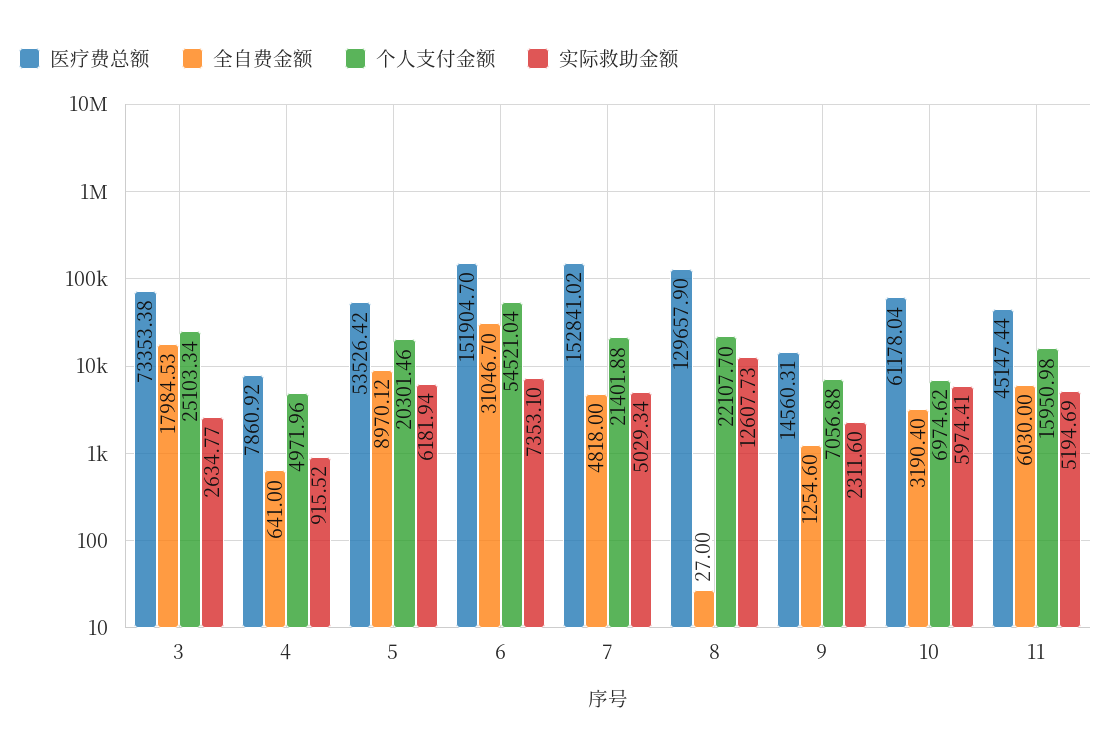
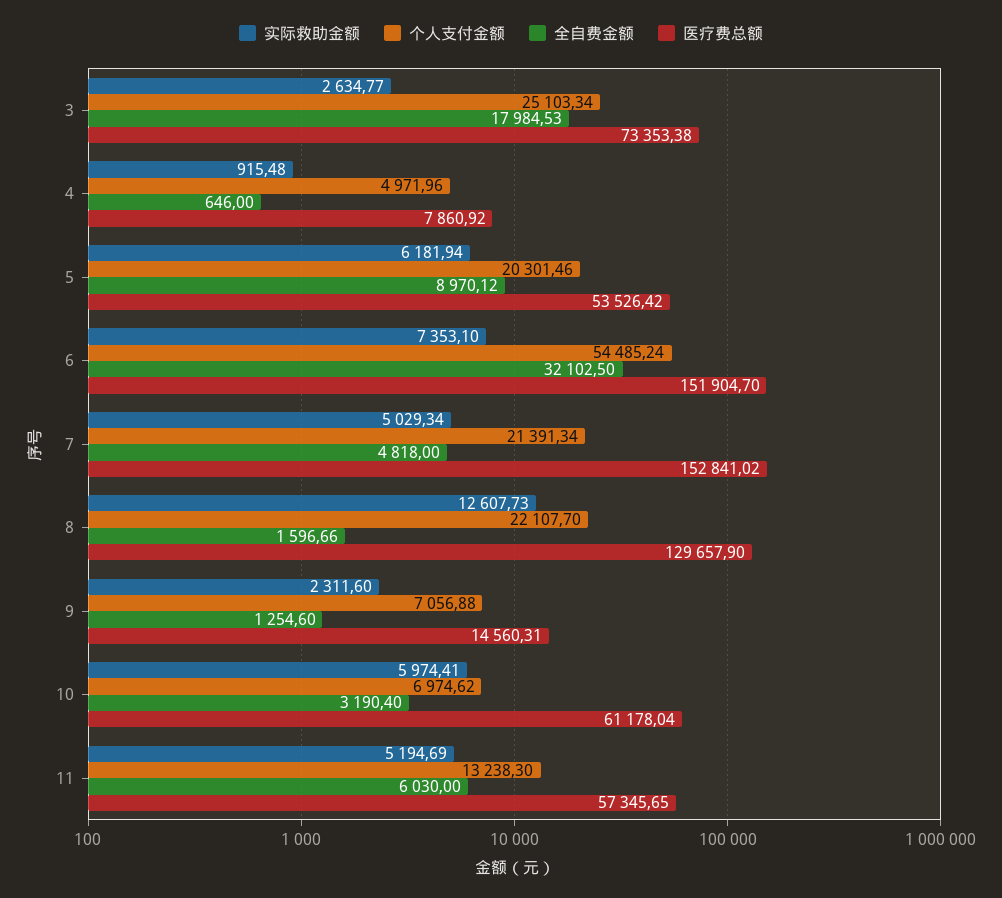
  {
    "医疗费总额": {
      "3": 73353.38,
      "4": 7860.92,
      "5": 53526.42,
      "6": 151904.7,
      "7": 152841.02,
      "8": 129657.9,
      "9": 14560.31,
      "10": 61178.04,
-     "11": 45147.44
+     "11": 57345.65
    },
    "全自费金额": {
      "3": 17984.53,
-     "4": 641,
+     "4": 646,
      "5": 8970.12,
-     "6": 31046.7,
+     "6": 32102.5,
      "7": 4818,
-     "8": 27,
+     "8": 1596.66,
      "9": 1254.6,
      "10": 3190.4,
      "11": 6030
    },
    "个人支付金额": {
      "3": 25103.34,
      "4": 4971.96,
      "5": 20301.46,
-     "6": 54521.04,
+     "6": 54485.24,
-     "7": 21401.88,
+     "7": 21391.34,
      "8": 22107.7,
      "9": 7056.88,
      "10": 6974.62,
-     "11": 15950.98
+     "11": 13238.3
    },
    "实际救助金额": {
      "3": 2634.77,
-     "4": 915.52,
+     "4": 915.48,
      "5": 6181.94,
      "6": 7353.1,
      "7": 5029.34,
      "8": 12607.73,
      "9": 2311.6,
      "10": 5974.41,
      "11": 5194.69
    }
  }

